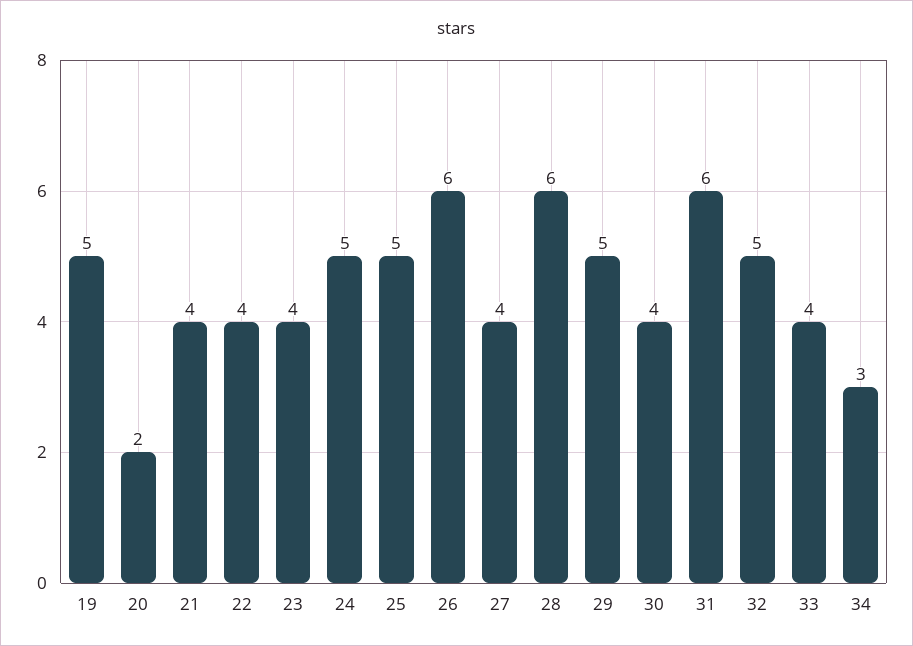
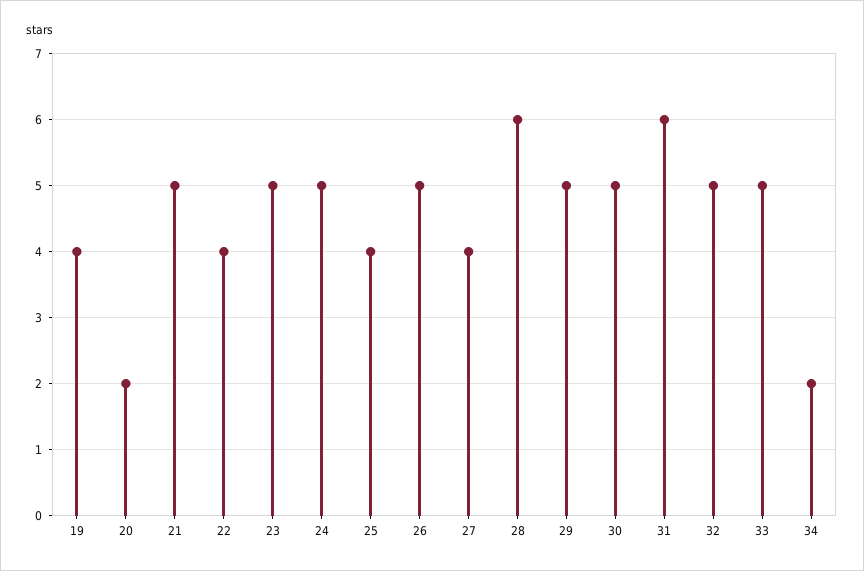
  {
-   "19": 5,
+   "19": 4,
    "20": 2,
-   "21": 4,
+   "21": 5,
    "22": 4,
-   "23": 4,
+   "23": 5,
    "24": 5,
-   "25": 5,
+   "25": 4,
-   "26": 6,
+   "26": 5,
    "27": 4,
    "28": 6,
    "29": 5,
-   "30": 4,
+   "30": 5,
    "31": 6,
    "32": 5,
-   "33": 4,
+   "33": 5,
-   "34": 3
+   "34": 2
  }

